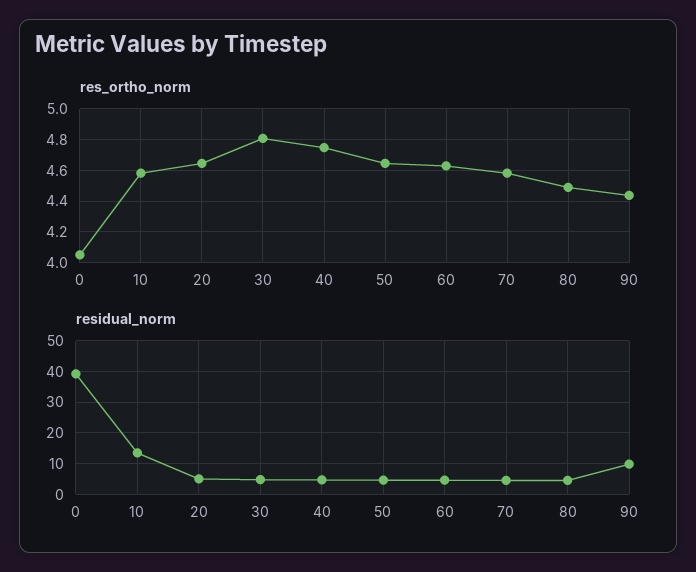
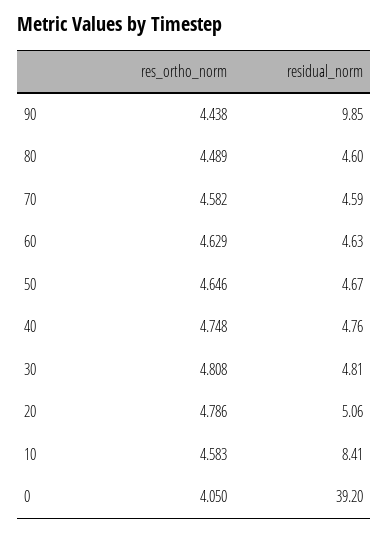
  {
    "res_ortho_norm": {
      "0": 4.05,
      "10": 4.583,
-     "20": 4.65,
+     "20": 4.786,
      "30": 4.808,
      "40": 4.748,
      "50": 4.646,
      "60": 4.629,
      "70": 4.582,
      "80": 4.489,
      "90": 4.438
    },
    "residual_norm": {
      "0": 39.2,
-     "10": 14,
+     "10": 8.41,
      "20": 5.06,
      "30": 4.81,
      "40": 4.76,
      "50": 4.67,
      "60": 4.63,
      "70": 4.59,
      "80": 4.6,
      "90": 9.85
    }
  }

